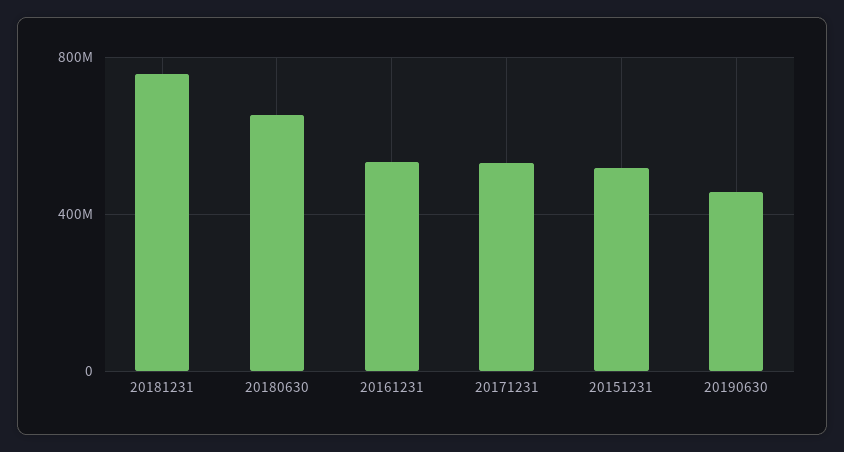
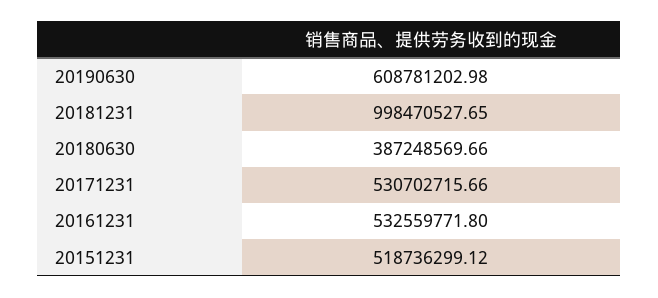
  {
-   "20181231": 750000000,
+   "20181231": 998470527.65,
-   "20180630": 650000000,
+   "20180630": 387248569.66,
    "20161231": 532559771.8,
    "20171231": 530702715.66,
    "20151231": 518736299.12,
-   "20190630": 450000000
+   "20190630": 608781202.98
  }

